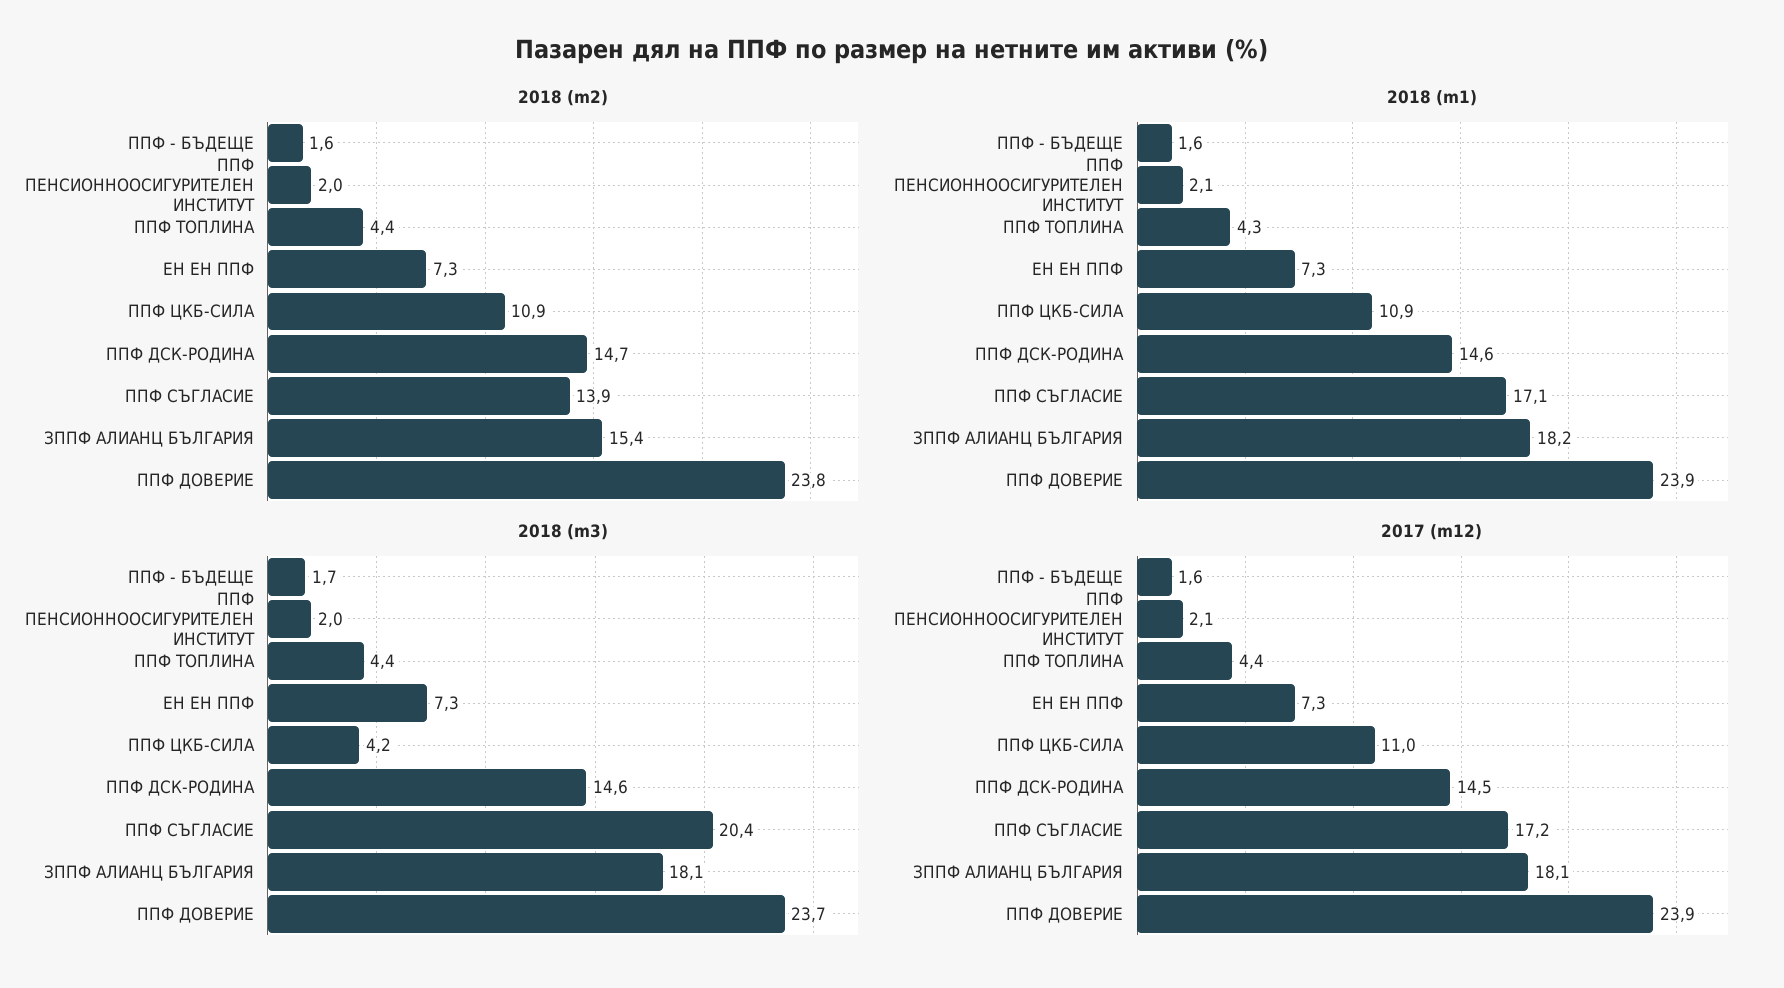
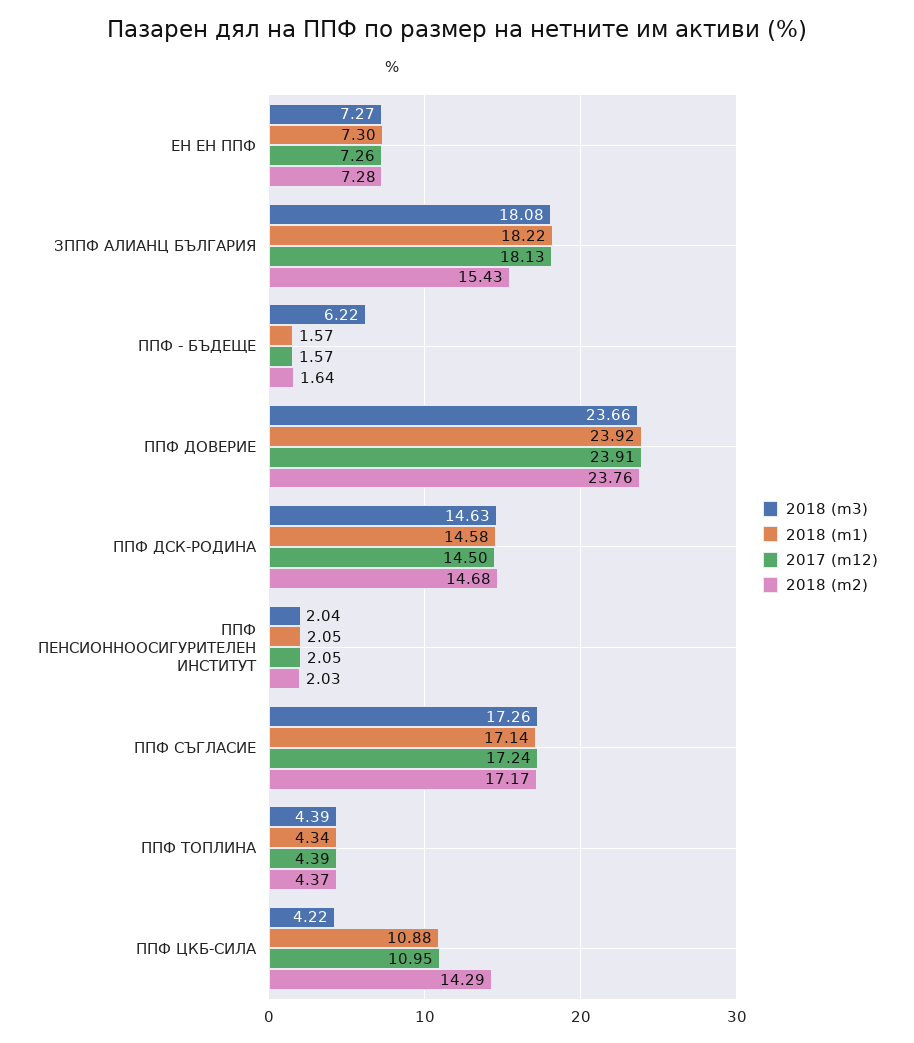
  {
    "2018 (m2)": {
      "ППФ - БЪДЕЩЕ": 1.64,
      "ППФ ПЕНСИОННООСИГУРИТЕЛЕН ИНСТИТУТ": 2.03,
      "ППФ ТОПЛИНА": 4.37,
      "ЕН ЕН ППФ": 7.28,
-     "ППФ ЦКБ-СИЛА": 10.9,
+     "ППФ ЦКБ-СИЛА": 14.29,
      "ППФ ДСК-РОДИНА": 14.68,
-     "ППФ СЪГЛАСИЕ": 13.9,
+     "ППФ СЪГЛАСИЕ": 17.17,
      "ЗППФ АЛИАНЦ БЪЛГАРИЯ": 15.43,
      "ППФ ДОВЕРИЕ": 23.76
    },
    "2018 (m1)": {
      "ППФ - БЪДЕЩЕ": 1.57,
      "ППФ ПЕНСИОННООСИГУРИТЕЛЕН ИНСТИТУТ": 2.05,
      "ППФ ТОПЛИНА": 4.34,
      "ЕН ЕН ППФ": 7.3,
      "ППФ ЦКБ-СИЛА": 10.88,
      "ППФ ДСК-РОДИНА": 14.58,
      "ППФ СЪГЛАСИЕ": 17.14,
      "ЗППФ АЛИАНЦ БЪЛГАРИЯ": 18.22,
      "ППФ ДОВЕРИЕ": 23.92
    },
    "2018 (m3)": {
-     "ППФ - БЪДЕЩЕ": 1.7,
+     "ППФ - БЪДЕЩЕ": 6.22,
      "ППФ ПЕНСИОННООСИГУРИТЕЛЕН ИНСТИТУТ": 2.04,
      "ППФ ТОПЛИНА": 4.39,
      "ЕН ЕН ППФ": 7.27,
      "ППФ ЦКБ-СИЛА": 4.22,
      "ППФ ДСК-РОДИНА": 14.63,
-     "ППФ СЪГЛАСИЕ": 20.4,
+     "ППФ СЪГЛАСИЕ": 17.26,
      "ЗППФ АЛИАНЦ БЪЛГАРИЯ": 18.08,
      "ППФ ДОВЕРИЕ": 23.66
    },
    "2017 (m12)": {
      "ППФ - БЪДЕЩЕ": 1.57,
      "ППФ ПЕНСИОННООСИГУРИТЕЛЕН ИНСТИТУТ": 2.05,
      "ППФ ТОПЛИНА": 4.39,
      "ЕН ЕН ППФ": 7.26,
      "ППФ ЦКБ-СИЛА": 10.95,
      "ППФ ДСК-РОДИНА": 14.5,
      "ППФ СЪГЛАСИЕ": 17.24,
      "ЗППФ АЛИАНЦ БЪЛГАРИЯ": 18.13,
      "ППФ ДОВЕРИЕ": 23.91
    }
  }

